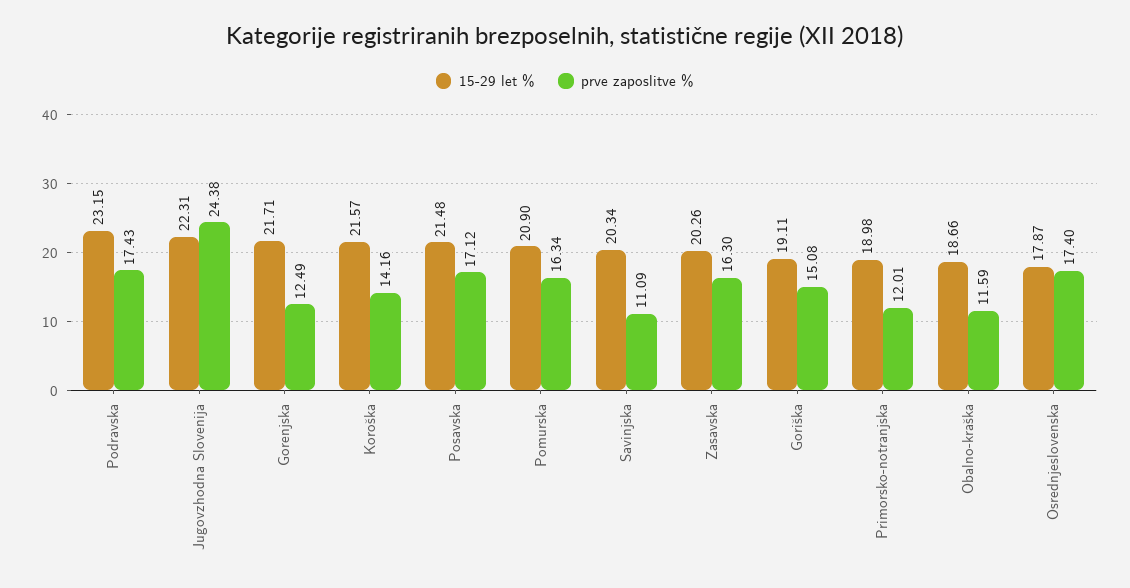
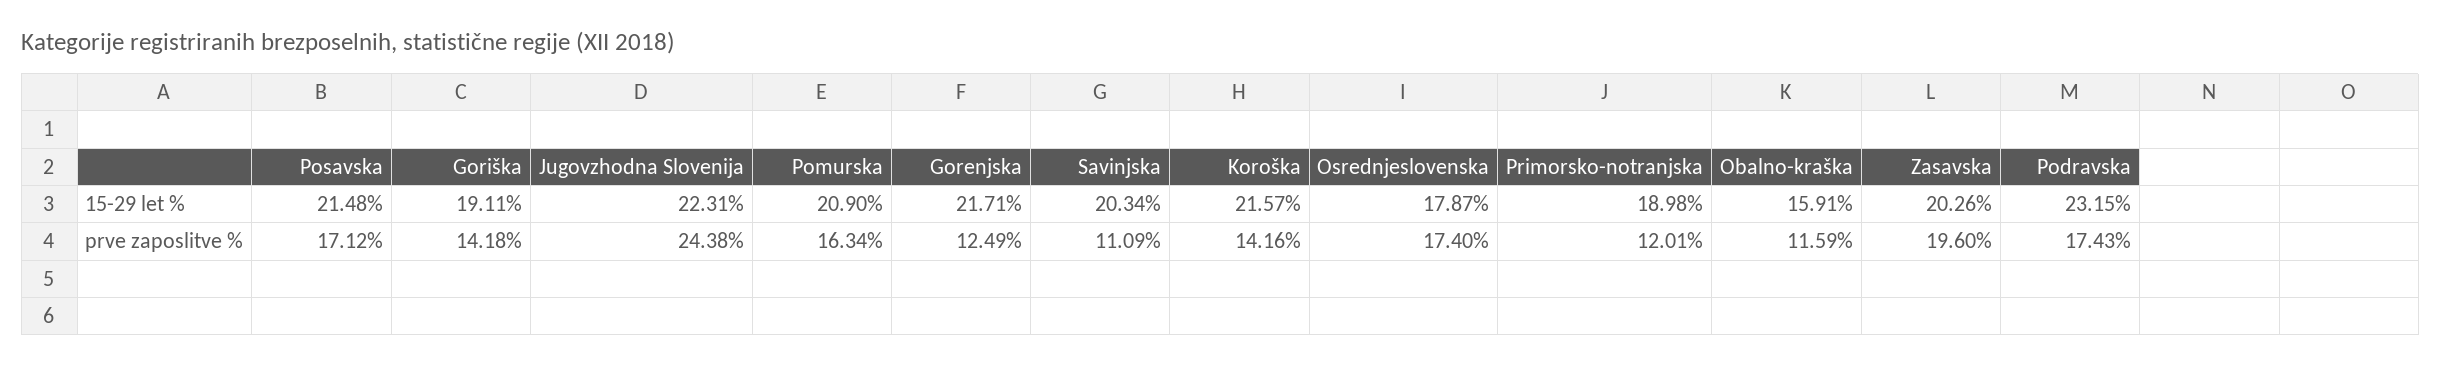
  {
    "15-29 let %": {
      "Podravska": 23.15,
      "Jugovzhodna Slovenija": 22.31,
      "Gorenjska": 21.71,
      "Koroška": 21.57,
      "Posavska": 21.48,
      "Pomurska": 20.9,
      "Savinjska": 20.34,
      "Zasavska": 20.26,
      "Goriška": 19.11,
      "Primorsko-notranjska": 18.98,
-     "Obalno-kraška": 18.66,
+     "Obalno-kraška": 15.91,
      "Osrednjeslovenska": 17.87
    },
    "prve zaposlitve %": {
      "Podravska": 17.43,
      "Jugovzhodna Slovenija": 24.38,
      "Gorenjska": 12.49,
      "Koroška": 14.16,
      "Posavska": 17.12,
      "Pomurska": 16.34,
      "Savinjska": 11.09,
-     "Zasavska": 16.3,
+     "Zasavska": 19.6,
-     "Goriška": 15.08,
+     "Goriška": 14.18,
      "Primorsko-notranjska": 12.01,
      "Obalno-kraška": 11.59,
      "Osrednjeslovenska": 17.4
    }
  }

